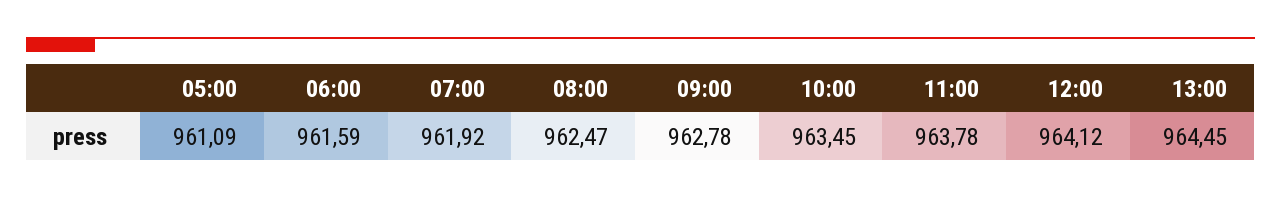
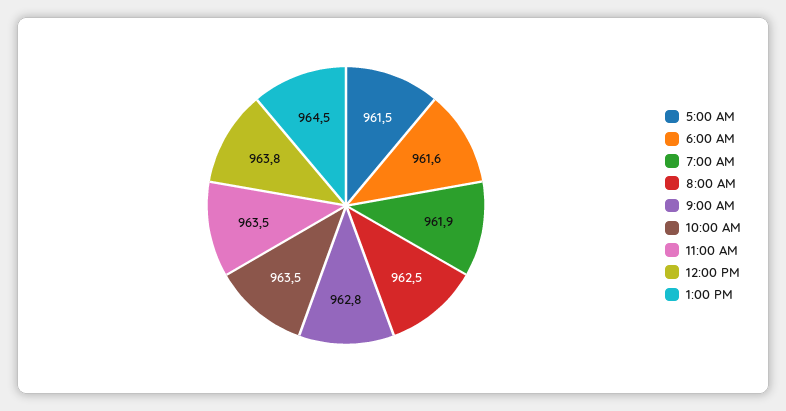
  {
-   "05:00": 961.09,
+   "05:00": 961.5,
    "06:00": 961.59,
    "07:00": 961.92,
    "08:00": 962.47,
    "09:00": 962.78,
    "10:00": 963.45,
-   "11:00": 963.78,
+   "11:00": 963.5,
-   "12:00": 964.12,
+   "12:00": 963.8,
    "13:00": 964.45
  }

